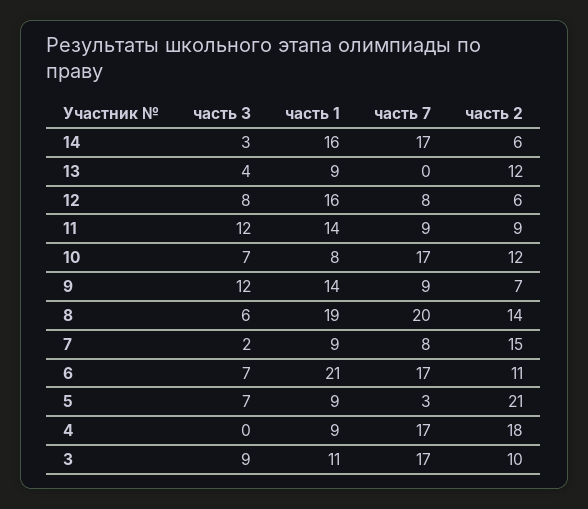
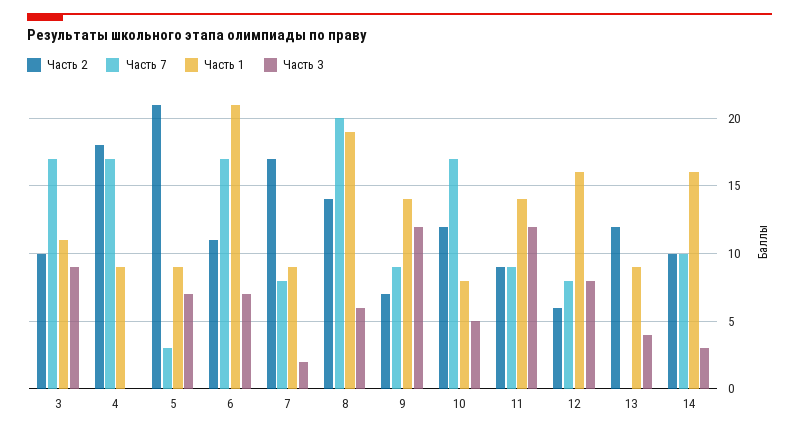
  {
    "часть 3": {
      "14": 3,
      "13": 4,
      "12": 8,
      "11": 12,
-     "10": 7,
+     "10": 5,
      "9": 12,
      "8": 6,
      "7": 2,
      "6": 7,
      "5": 7,
      "4": 0,
      "3": 9
    },
    "часть 1": {
      "14": 16,
      "13": 9,
      "12": 16,
      "11": 14,
      "10": 8,
      "9": 14,
      "8": 19,
      "7": 9,
      "6": 21,
      "5": 9,
      "4": 9,
      "3": 11
    },
    "часть 7": {
-     "14": 17,
+     "14": 10,
      "13": 0,
      "12": 8,
      "11": 9,
      "10": 17,
      "9": 9,
      "8": 20,
      "7": 8,
      "6": 17,
      "5": 3,
      "4": 17,
      "3": 17
    },
    "часть 2": {
-     "14": 6,
+     "14": 10,
      "13": 12,
      "12": 6,
      "11": 9,
      "10": 12,
      "9": 7,
      "8": 14,
-     "7": 15,
+     "7": 17,
      "6": 11,
      "5": 21,
      "4": 18,
      "3": 10
    }
  }

